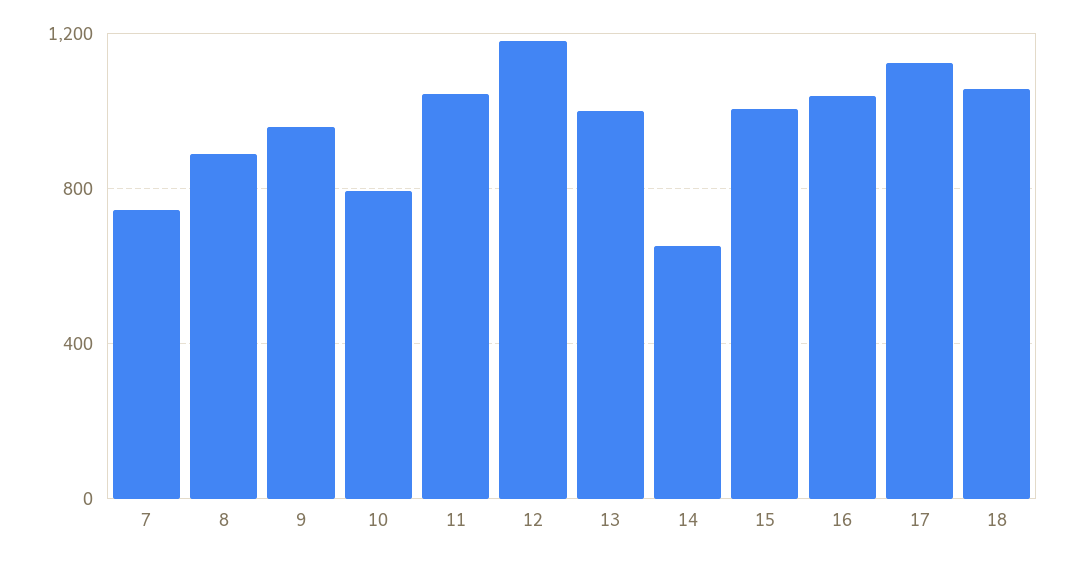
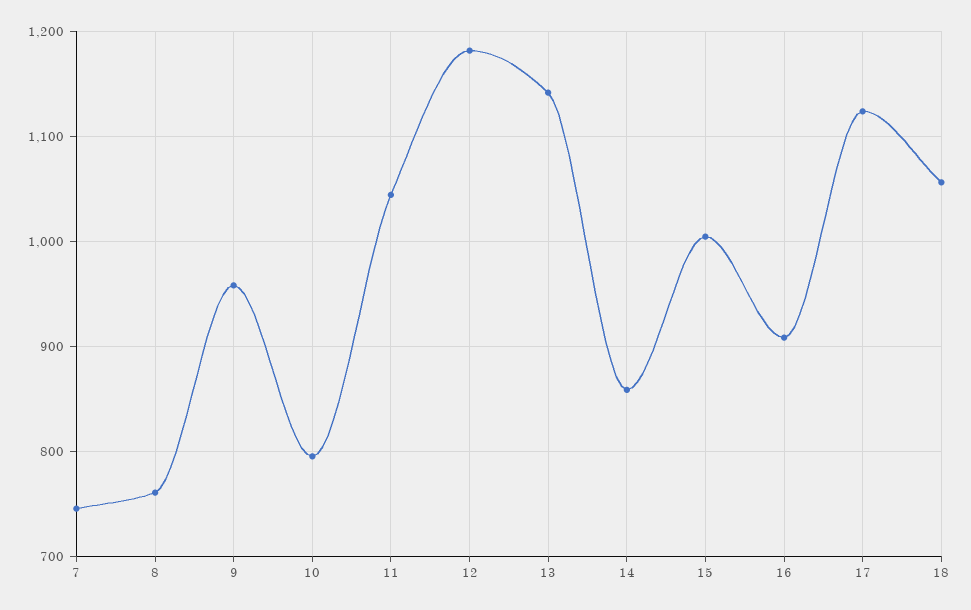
  {
    "7": 750,
-   "8": 900,
+   "8": 760,
    "9": 960,
    "10": 790,
    "11": 1040,
    "12": 1180,
-   "13": 1000,
+   "13": 1140,
-   "14": 650,
+   "14": 860,
    "15": 1000,
-   "16": 1050,
+   "16": 910,
    "17": 1120,
    "18": 1060
  }

